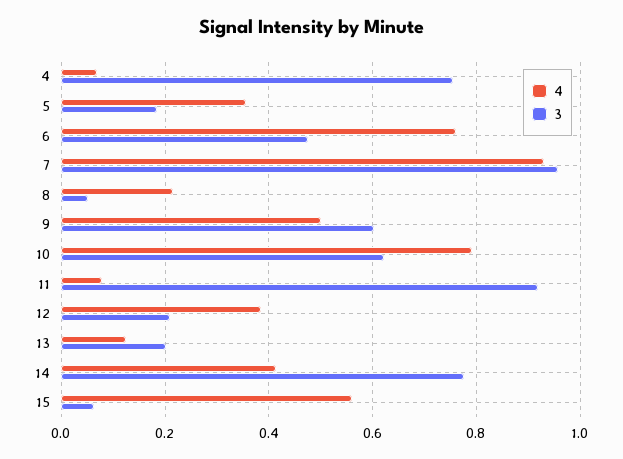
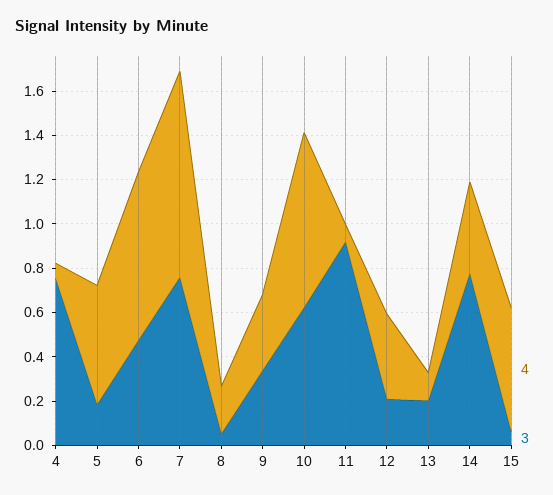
  {
    "4": {
      "4": 0.06,
-     "5": 0.36,
+     "5": 0.55,
      "6": 0.76,
      "7": 0.94,
      "8": 0.22,
-     "9": 0.5,
+     "9": 0.35,
      "10": 0.8,
      "11": 0.08,
      "12": 0.38,
      "13": 0.12,
      "14": 0.42,
      "15": 0.56
    },
    "3": {
      "4": 0.76,
      "5": 0.18,
      "6": 0.48,
-     "7": 0.96,
+     "7": 0.75,
      "8": 0.06,
-     "9": 0.6,
+     "9": 0.35,
      "10": 0.62,
      "11": 0.92,
      "12": 0.2,
      "13": 0.2,
      "14": 0.78,
      "15": 0.06
    }
  }

